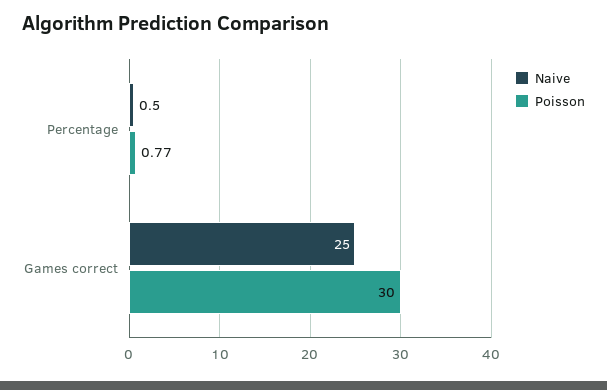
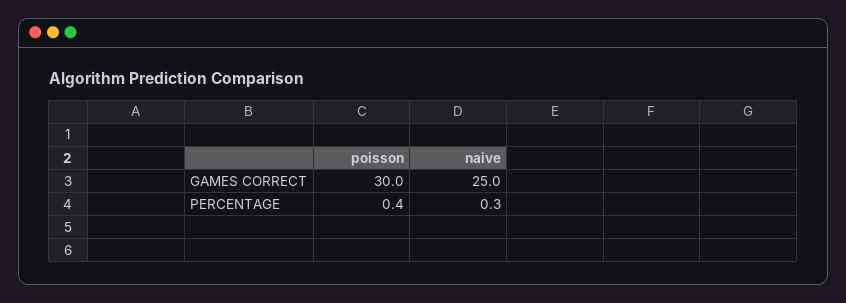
  {
    "Naive": {
-     "Percentage": 0.5,
+     "Percentage": 0.3,
      "Games correct": 25
    },
    "Poisson": {
-     "Percentage": 0.77,
+     "Percentage": 0.4,
      "Games correct": 30
    }
  }

